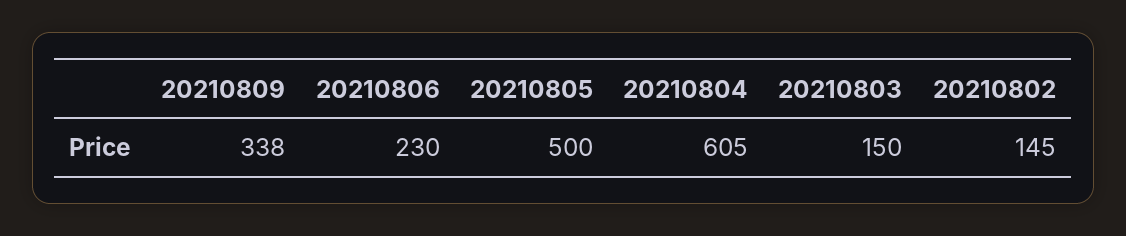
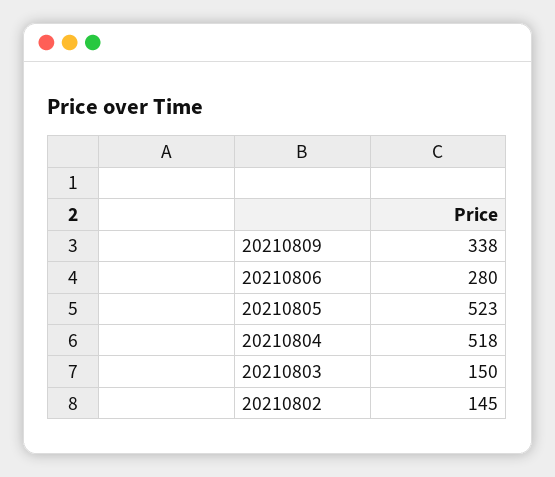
  {
    "20210809": 338,
-   "20210806": 230,
+   "20210806": 280,
-   "20210805": 500,
+   "20210805": 523,
-   "20210804": 605,
+   "20210804": 518,
    "20210803": 150,
    "20210802": 145
  }

